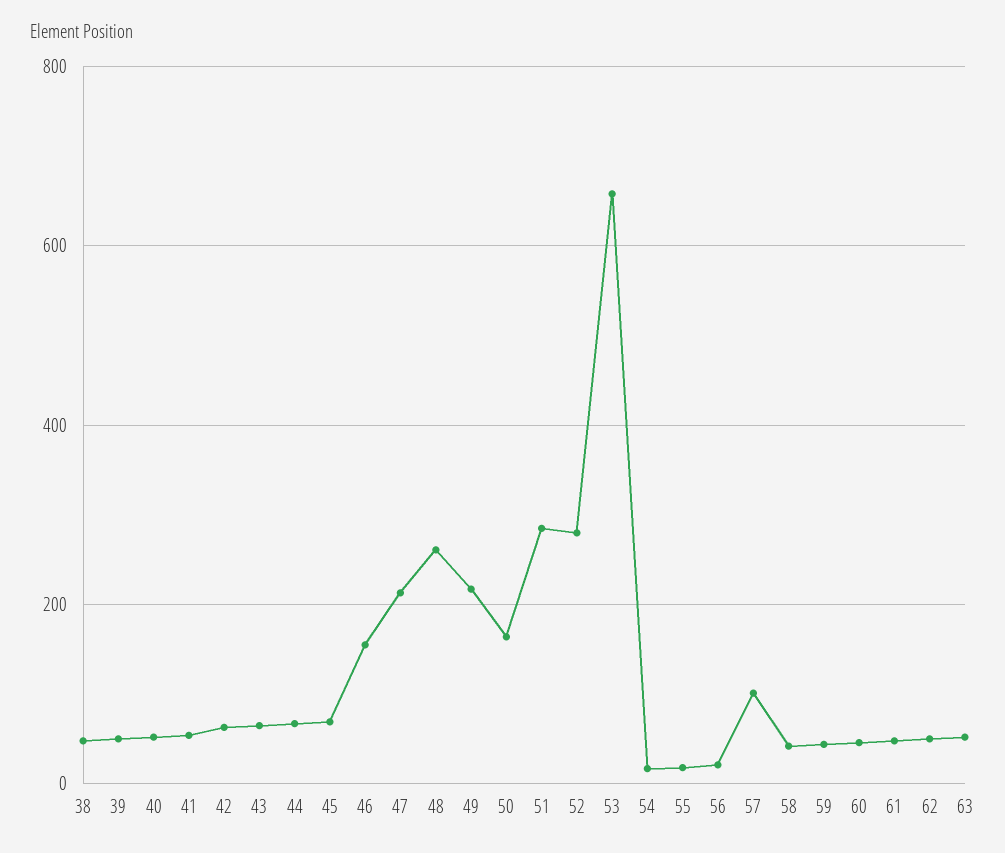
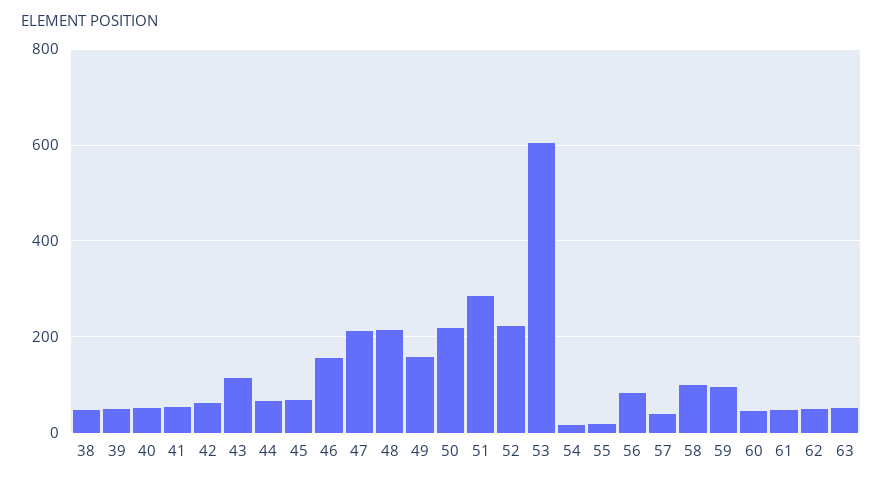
  {
    "38": 40,
    "39": 60,
    "40": 60,
    "41": 60,
    "42": 60,
-   "43": 60,
+   "43": 120,
    "44": 60,
    "45": 60,
    "46": 160,
    "47": 220,
-   "48": 260,
+   "48": 220,
-   "49": 220,
+   "49": 160,
-   "50": 160,
+   "50": 220,
    "51": 280,
-   "52": 280,
+   "52": 220,
-   "53": 660,
+   "53": 600,
    "54": 20,
    "55": 20,
-   "56": 20,
+   "56": 80,
-   "57": 100,
+   "57": 40,
-   "58": 40,
+   "58": 100,
-   "59": 40,
+   "59": 100,
    "60": 40,
    "61": 40,
    "62": 60,
    "63": 60
  }

